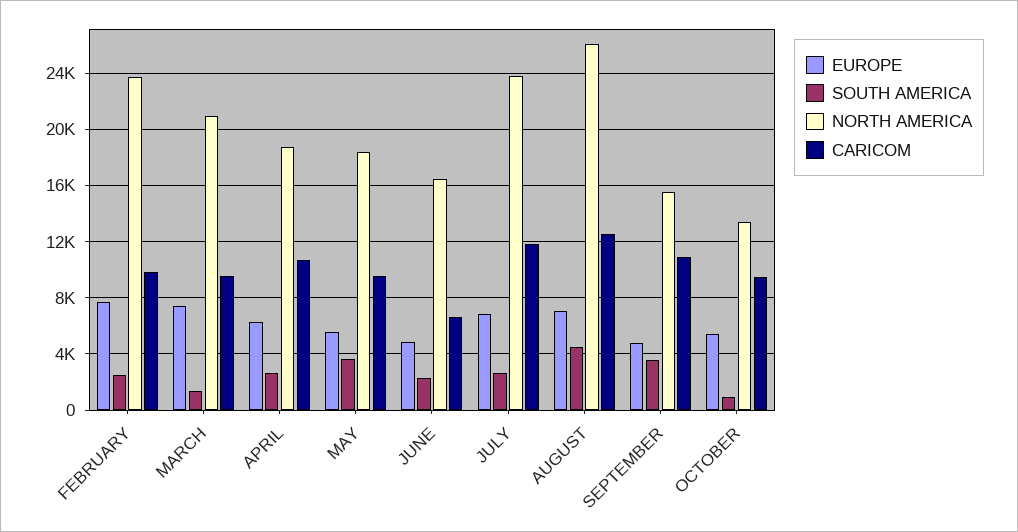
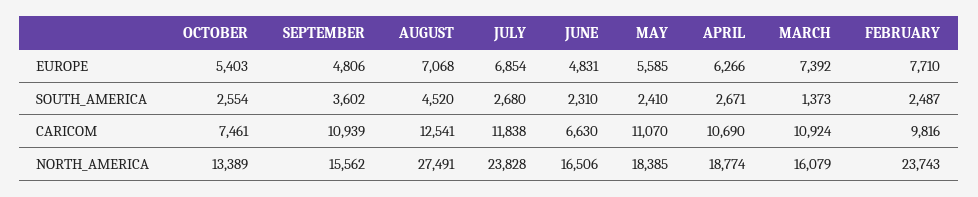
  {
    "EUROPE": {
      "FEBRUARY": 7710,
      "MARCH": 7392,
      "APRIL": 6266,
      "MAY": 5585,
      "JUNE": 4831,
      "JULY": 6854,
      "AUGUST": 7068,
      "SEPTEMBER": 4806,
      "OCTOBER": 5403
    },
    "SOUTH AMERICA": {
      "FEBRUARY": 2487,
      "MARCH": 1373,
      "APRIL": 2671,
-     "MAY": 3500,
+     "MAY": 2410,
      "JUNE": 2310,
      "JULY": 2680,
      "AUGUST": 4520,
      "SEPTEMBER": 3602,
-     "OCTOBER": 1000
+     "OCTOBER": 2554
    },
    "NORTH AMERICA": {
      "FEBRUARY": 23743,
-     "MARCH": 21000,
+     "MARCH": 16079,
      "APRIL": 18774,
      "MAY": 18385,
      "JUNE": 16506,
      "JULY": 23828,
-     "AUGUST": 26000,
+     "AUGUST": 27491,
      "SEPTEMBER": 15562,
      "OCTOBER": 13389
    },
    "CARICOM": {
      "FEBRUARY": 9816,
-     "MARCH": 9500,
+     "MARCH": 10924,
      "APRIL": 10690,
-     "MAY": 9500,
+     "MAY": 11070,
      "JUNE": 6630,
      "JULY": 11838,
      "AUGUST": 12541,
      "SEPTEMBER": 10939,
-     "OCTOBER": 9500
+     "OCTOBER": 7461
    }
  }

